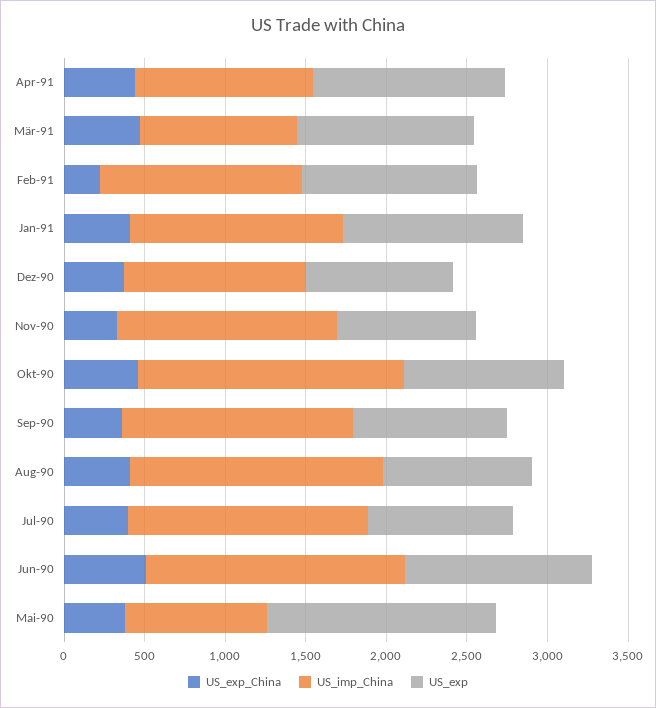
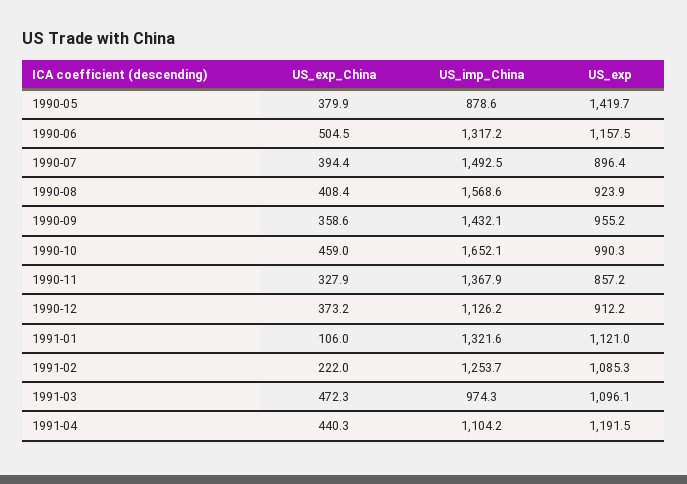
  {
    "US_exp_China": {
      "Apr-91": 440.3,
      "Mär-91": 472.3,
      "Feb-91": 222,
-     "Jan-91": 400,
+     "Jan-91": 106,
      "Dez-90": 373.2,
      "Nov-90": 327.9,
      "Okt-90": 459,
      "Sep-90": 358.6,
      "Aug-90": 408.4,
      "Jul-90": 394.4,
      "Jun-90": 504.5,
      "Mai-90": 379.9
    },
    "US_imp_China": {
      "Apr-91": 1104.2,
      "Mär-91": 974.3,
      "Feb-91": 1253.7,
      "Jan-91": 1321.6,
      "Dez-90": 1126.2,
      "Nov-90": 1367.9,
      "Okt-90": 1652.1,
      "Sep-90": 1432.1,
      "Aug-90": 1568.6,
      "Jul-90": 1492.5,
-     "Jun-90": 1600,
+     "Jun-90": 1317.2,
      "Mai-90": 878.6
    },
    "US_exp": {
      "Apr-91": 1191.5,
      "Mär-91": 1096.1,
      "Feb-91": 1085.3,
      "Jan-91": 1121,
      "Dez-90": 912.2,
      "Nov-90": 857.2,
      "Okt-90": 990.3,
      "Sep-90": 955.2,
      "Aug-90": 923.9,
      "Jul-90": 896.4,
      "Jun-90": 1157.5,
      "Mai-90": 1419.7
    }
  }

